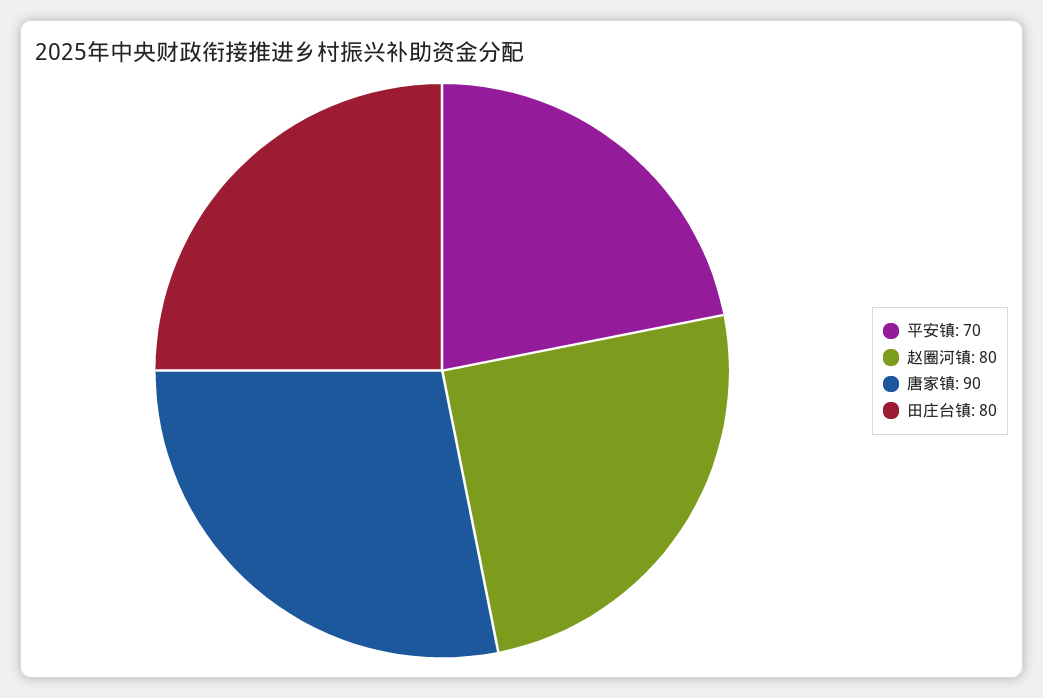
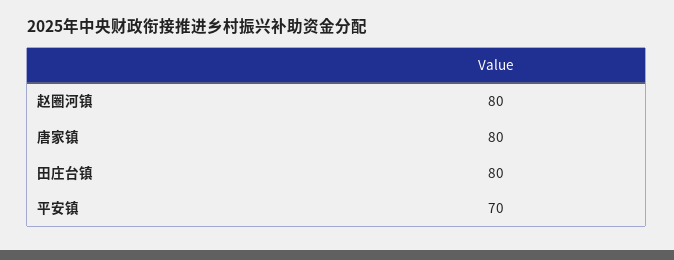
  {
    "平安镇": 70,
    "赵圈河镇": 80,
-   "唐家镇": 90,
+   "唐家镇": 80,
    "田庄台镇": 80
  }

